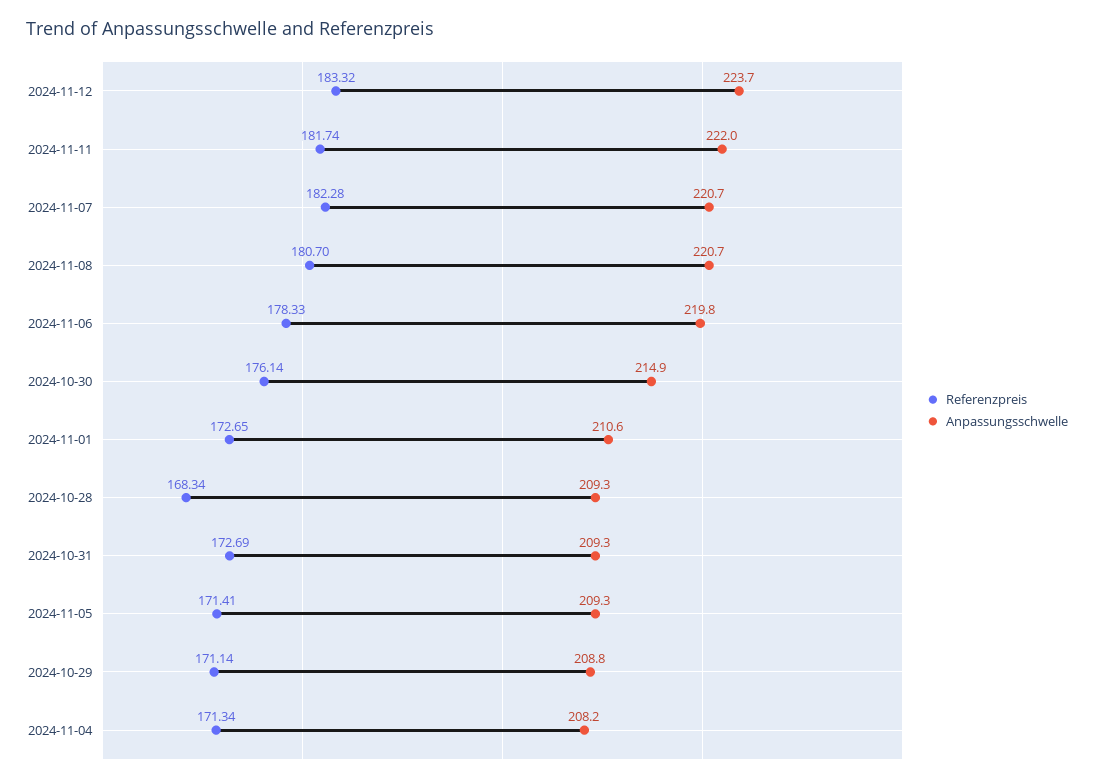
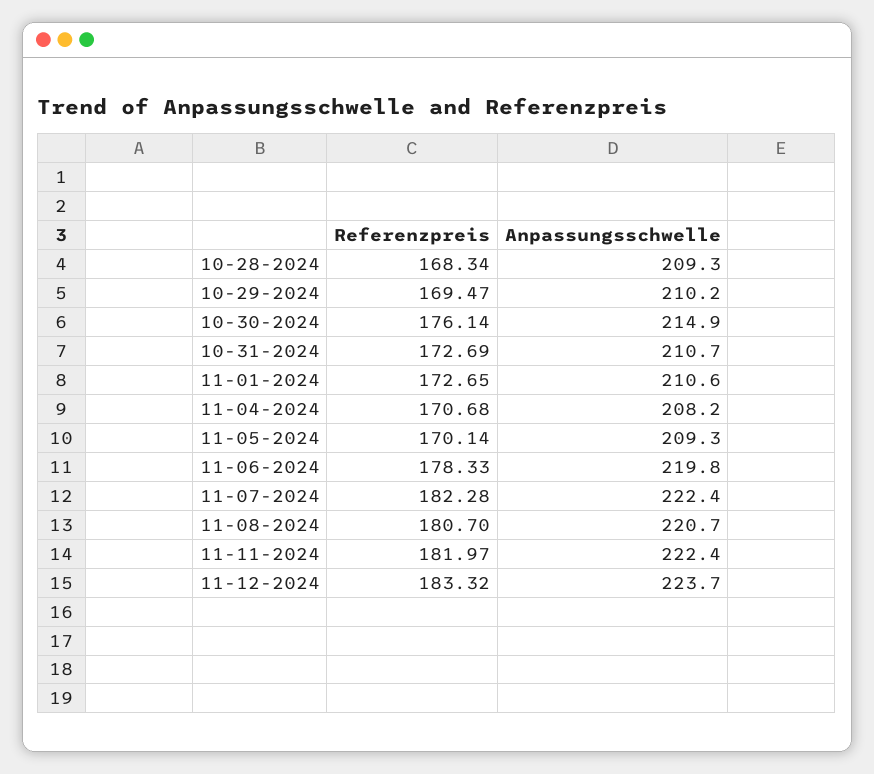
  {
    "Referenzpreis": {
      "2024-11-12": 183.32,
-     "2024-11-11": 181.74,
+     "2024-11-11": 181.97,
      "2024-11-07": 182.28,
      "2024-11-08": 180.7,
      "2024-11-06": 178.33,
      "2024-10-30": 176.14,
      "2024-11-01": 172.65,
      "2024-10-28": 168.34,
      "2024-10-31": 172.69,
-     "2024-11-05": 171.41,
+     "2024-11-05": 170.14,
-     "2024-10-29": 171.14,
+     "2024-10-29": 169.47,
-     "2024-11-04": 171.34
+     "2024-11-04": 170.68
    },
    "Anpassungsschwelle": {
      "2024-11-12": 223.7,
-     "2024-11-11": 222,
+     "2024-11-11": 222.4,
-     "2024-11-07": 220.7,
+     "2024-11-07": 222.4,
      "2024-11-08": 220.7,
      "2024-11-06": 219.8,
      "2024-10-30": 214.9,
      "2024-11-01": 210.6,
      "2024-10-28": 209.3,
-     "2024-10-31": 209.3,
+     "2024-10-31": 210.7,
      "2024-11-05": 209.3,
-     "2024-10-29": 208.8,
+     "2024-10-29": 210.2,
      "2024-11-04": 208.2
    }
  }

